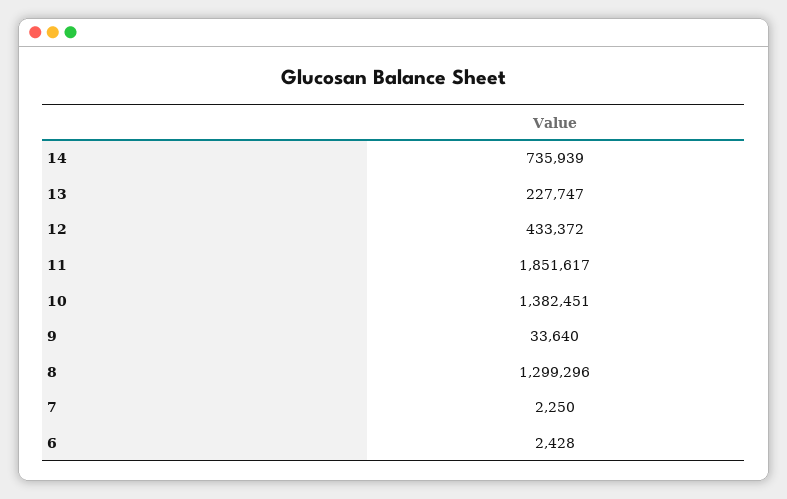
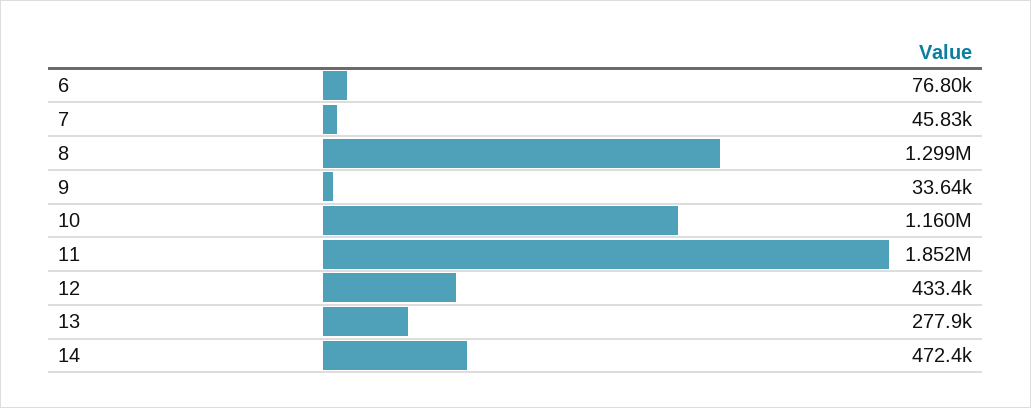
  {
-   "14": 735939,
+   "14": 472400,
-   "13": 227747,
+   "13": 277900,
    "12": 433372,
    "11": 1851617,
-   "10": 1382451,
+   "10": 1160000,
    "9": 33640,
    "8": 1299296,
-   "7": 2250,
+   "7": 45830,
-   "6": 2428
+   "6": 76800
  }

